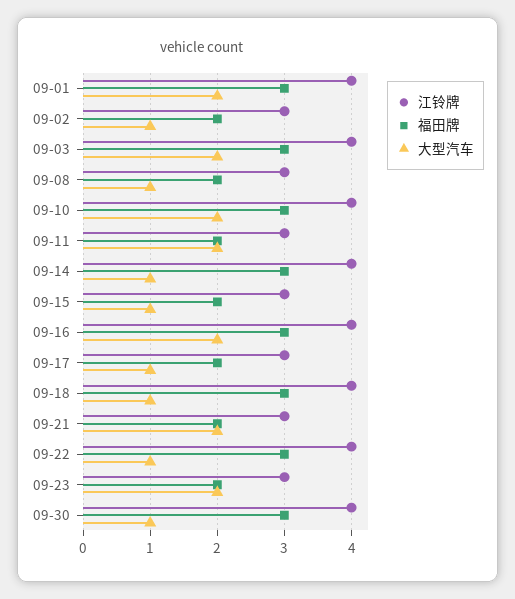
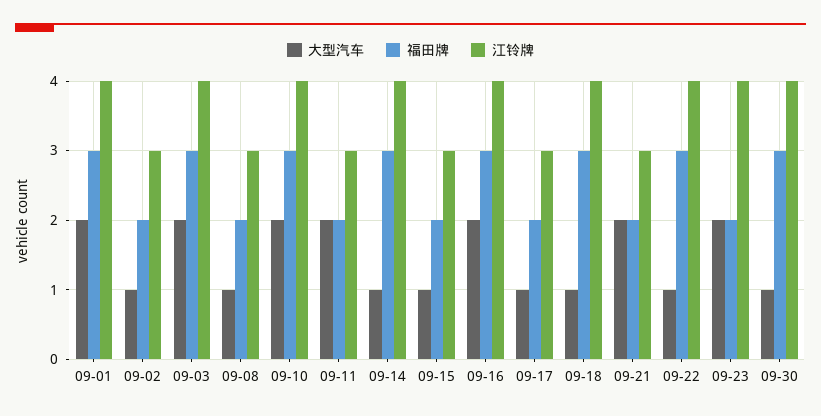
  {
    "江铃牌": {
      "09-01": 4,
      "09-02": 3,
      "09-03": 4,
      "09-08": 3,
      "09-10": 4,
      "09-11": 3,
      "09-14": 4,
      "09-15": 3,
      "09-16": 4,
      "09-17": 3,
      "09-18": 4,
      "09-21": 3,
      "09-22": 4,
-     "09-23": 3,
+     "09-23": 4,
      "09-30": 4
    },
    "福田牌": {
      "09-01": 3,
      "09-02": 2,
      "09-03": 3,
      "09-08": 2,
      "09-10": 3,
      "09-11": 2,
      "09-14": 3,
      "09-15": 2,
      "09-16": 3,
      "09-17": 2,
      "09-18": 3,
      "09-21": 2,
      "09-22": 3,
      "09-23": 2,
      "09-30": 3
    },
    "大型汽车": {
      "09-01": 2,
      "09-02": 1,
      "09-03": 2,
      "09-08": 1,
      "09-10": 2,
      "09-11": 2,
      "09-14": 1,
      "09-15": 1,
      "09-16": 2,
      "09-17": 1,
      "09-18": 1,
      "09-21": 2,
      "09-22": 1,
      "09-23": 2,
      "09-30": 1
    }
  }

